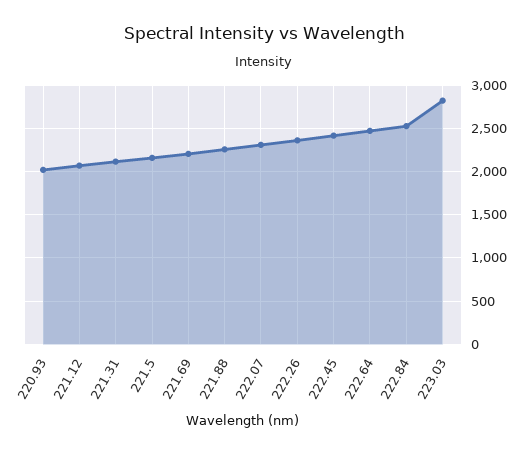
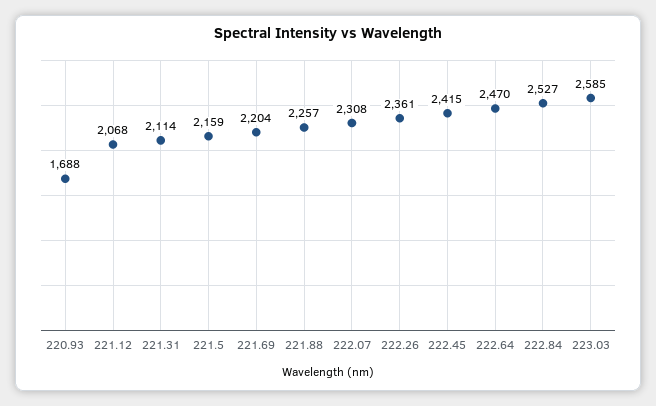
  {
-   "220.93": 2000,
+   "220.93": 1688,
    "221.12": 2068,
    "221.31": 2114,
    "221.5": 2159,
    "221.69": 2204,
    "221.88": 2257,
    "222.07": 2308,
    "222.26": 2361,
    "222.45": 2415,
    "222.64": 2470,
    "222.84": 2527,
-   "223.03": 2800
+   "223.03": 2585
  }

